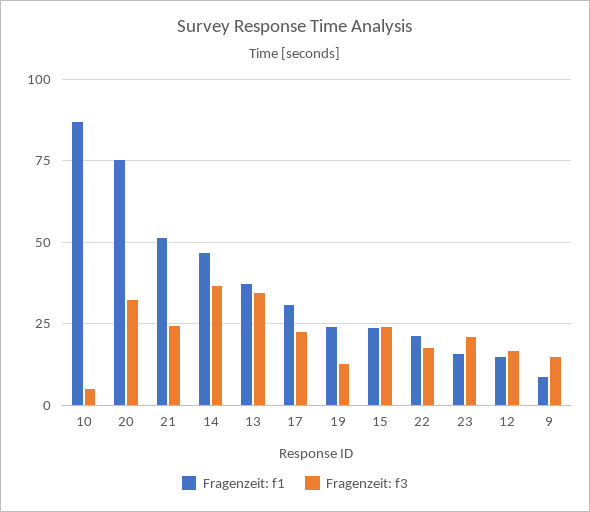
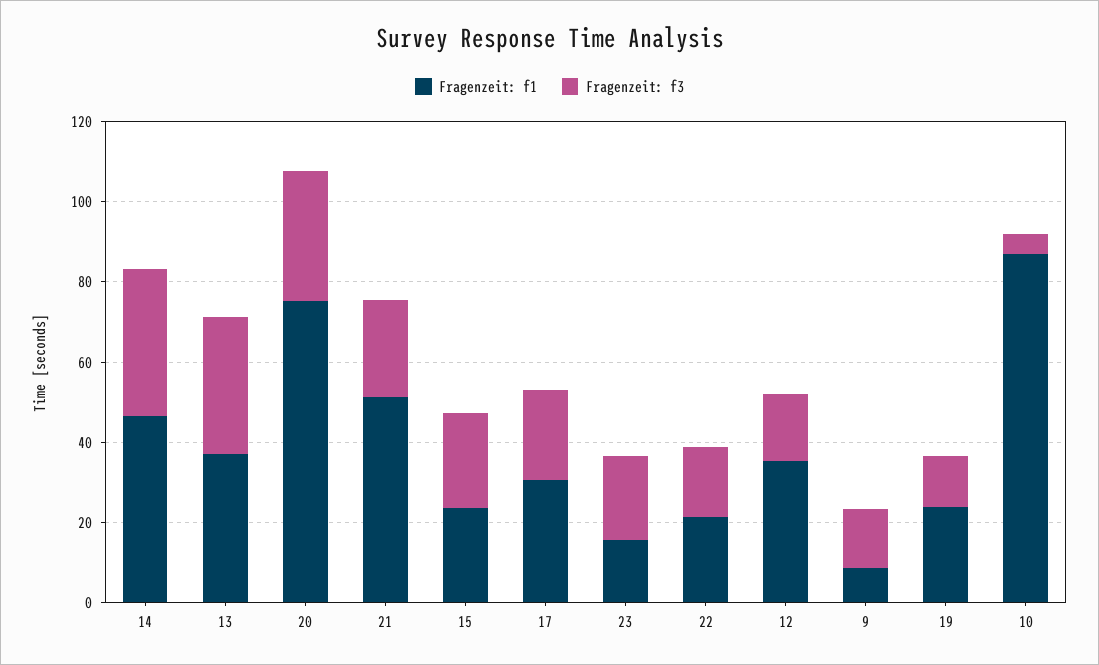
  {
    "Fragenzeit: f1": {
      "10": 87.5,
      "20": 75,
      "21": 52.5,
      "14": 47.5,
      "13": 37.5,
      "17": 30,
      "19": 25,
      "15": 22.5,
      "22": 22.5,
      "23": 15,
-     "12": 15,
+     "12": 35,
      "9": 7.5
    },
    "Fragenzeit: f3": {
      "10": 5,
      "20": 32.5,
      "21": 25,
      "14": 37.5,
      "13": 35,
      "17": 22.5,
      "19": 12.5,
      "15": 25,
      "22": 17.5,
      "23": 20,
      "12": 17.5,
      "9": 15
    }
  }

